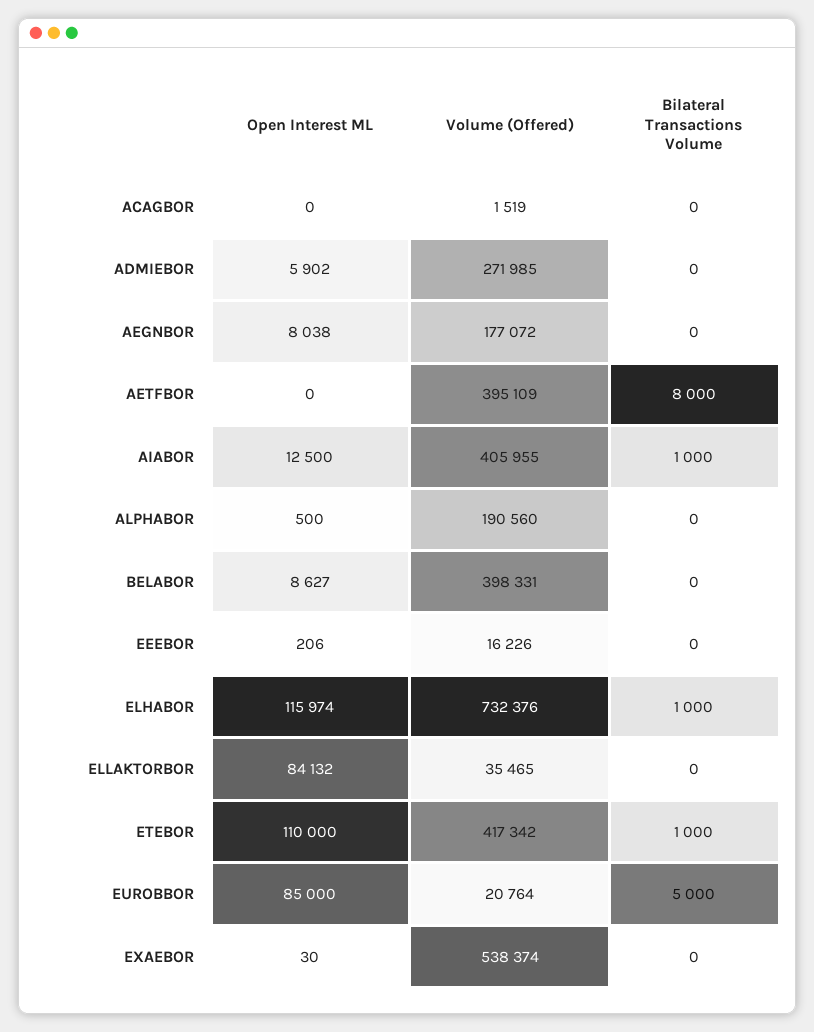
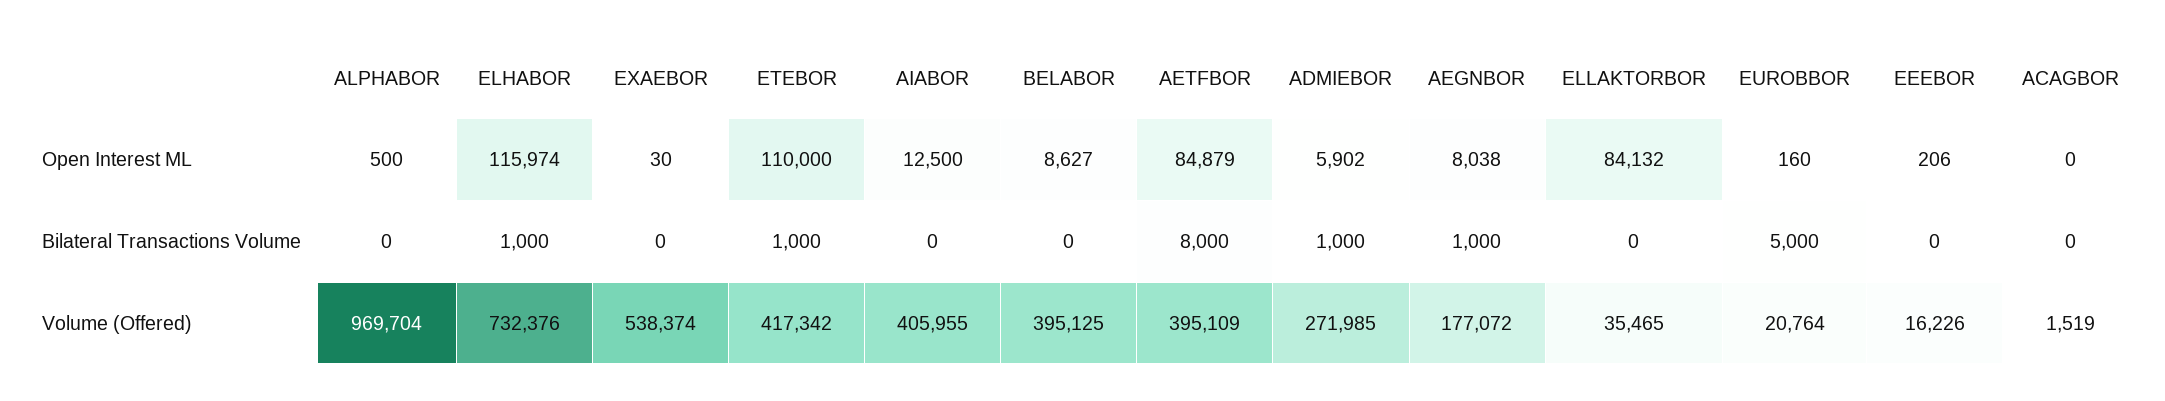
  {
    "Open Interest ML": {
      "ACAGBOR": 0,
      "ADMIEBOR": 5902,
      "AEGNBOR": 8038,
-     "AETFBOR": 0,
+     "AETFBOR": 84879,
      "AIABOR": 12500,
      "ALPHABOR": 500,
      "BELABOR": 8627,
      "EEEBOR": 206,
      "ELHABOR": 115974,
      "ELLAKTORBOR": 84132,
      "ETEBOR": 110000,
-     "EUROBBOR": 85000,
+     "EUROBBOR": 160,
      "EXAEBOR": 30
    },
    "Volume (Offered)": {
      "ACAGBOR": 1519,
      "ADMIEBOR": 271985,
      "AEGNBOR": 177072,
      "AETFBOR": 395109,
      "AIABOR": 405955,
-     "ALPHABOR": 190560,
+     "ALPHABOR": 969704,
-     "BELABOR": 398331,
+     "BELABOR": 395125,
      "EEEBOR": 16226,
      "ELHABOR": 732376,
      "ELLAKTORBOR": 35465,
      "ETEBOR": 417342,
      "EUROBBOR": 20764,
      "EXAEBOR": 538374
    },
    "Bilateral Transactions Volume": {
      "ACAGBOR": 0,
-     "ADMIEBOR": 0,
+     "ADMIEBOR": 1000,
-     "AEGNBOR": 0,
+     "AEGNBOR": 1000,
      "AETFBOR": 8000,
-     "AIABOR": 1000,
+     "AIABOR": 0,
      "ALPHABOR": 0,
      "BELABOR": 0,
      "EEEBOR": 0,
      "ELHABOR": 1000,
      "ELLAKTORBOR": 0,
      "ETEBOR": 1000,
      "EUROBBOR": 5000,
      "EXAEBOR": 0
    }
  }

